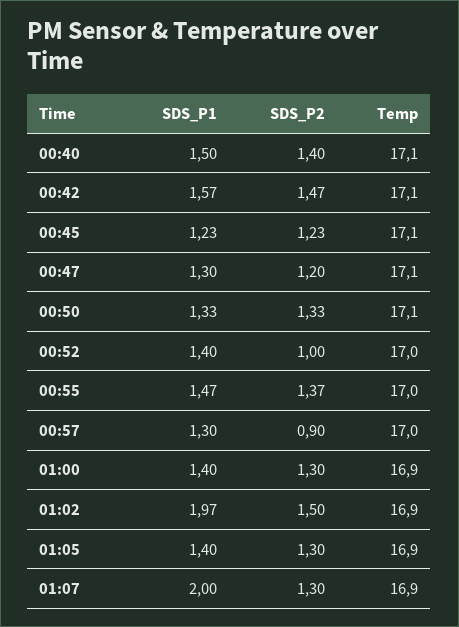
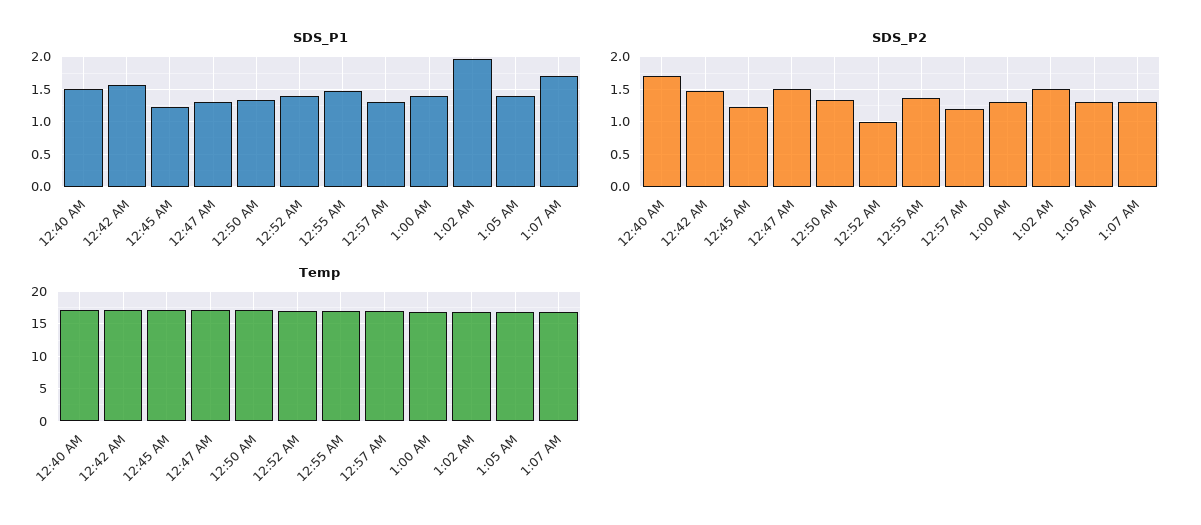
  {
    "SDS_P1": {
      "00:40": 1.5,
      "00:42": 1.57,
      "00:45": 1.23,
      "00:47": 1.3,
      "00:50": 1.33,
      "00:52": 1.4,
      "00:55": 1.47,
      "00:57": 1.3,
      "01:00": 1.4,
      "01:02": 1.97,
      "01:05": 1.4,
-     "01:07": 2
+     "01:07": 1.7
    },
    "SDS_P2": {
-     "00:40": 1.4,
+     "00:40": 1.7,
      "00:42": 1.47,
      "00:45": 1.23,
-     "00:47": 1.2,
+     "00:47": 1.5,
      "00:50": 1.33,
      "00:52": 1,
      "00:55": 1.37,
-     "00:57": 0.9,
+     "00:57": 1.2,
      "01:00": 1.3,
      "01:02": 1.5,
      "01:05": 1.3,
      "01:07": 1.3
    },
    "Temp": {
      "00:40": 17.1,
      "00:42": 17.1,
      "00:45": 17.1,
      "00:47": 17.1,
      "00:50": 17.1,
      "00:52": 17,
      "00:55": 17,
      "00:57": 17,
      "01:00": 16.9,
      "01:02": 16.9,
      "01:05": 16.9,
      "01:07": 16.9
    }
  }

